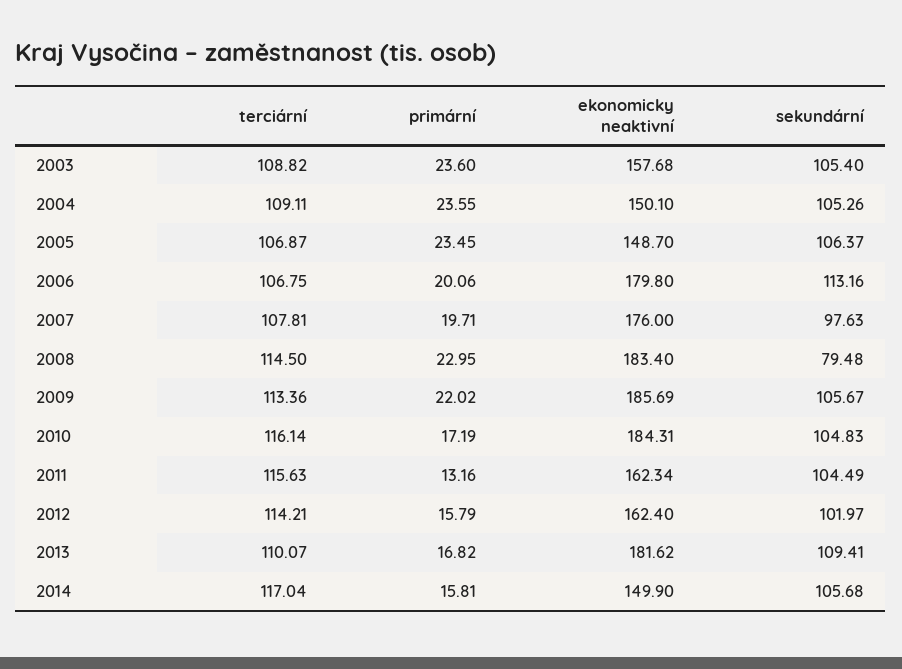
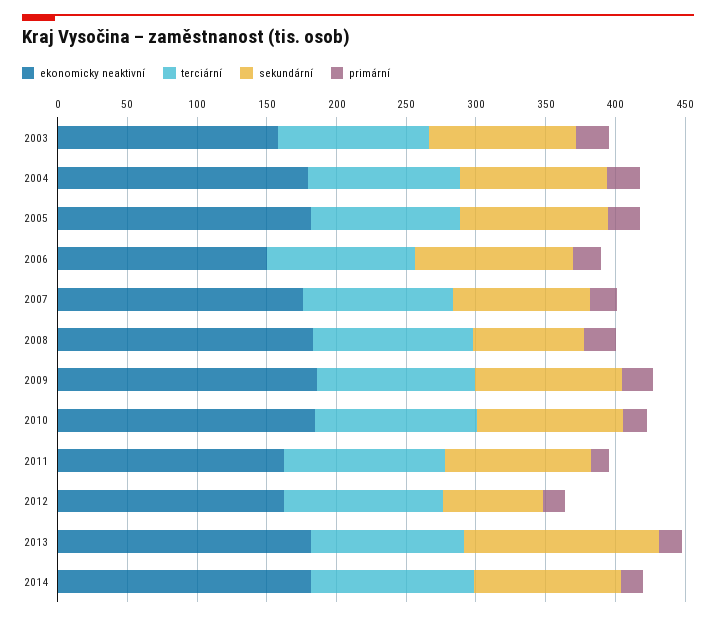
  {
    "terciární": {
      "2003": 108.82,
      "2004": 109.11,
      "2005": 106.87,
      "2006": 106.75,
      "2007": 107.81,
      "2008": 114.5,
      "2009": 113.36,
      "2010": 116.14,
      "2011": 115.63,
      "2012": 114.21,
      "2013": 110.07,
      "2014": 117.04
    },
    "primární": {
      "2003": 23.6,
      "2004": 23.55,
      "2005": 23.45,
      "2006": 20.06,
      "2007": 19.71,
      "2008": 22.95,
      "2009": 22.02,
      "2010": 17.19,
      "2011": 13.16,
      "2012": 15.79,
      "2013": 16.82,
      "2014": 15.81
    },
    "ekonomicky neaktivní": {
      "2003": 157.68,
-     "2004": 150.1,
+     "2004": 180,
-     "2005": 148.7,
+     "2005": 180,
-     "2006": 179.8,
+     "2006": 150,
      "2007": 176,
      "2008": 183.4,
      "2009": 185.69,
      "2010": 184.31,
      "2011": 162.34,
      "2012": 162.4,
      "2013": 181.62,
-     "2014": 149.9
+     "2014": 180
    },
    "sekundární": {
      "2003": 105.4,
      "2004": 105.26,
      "2005": 106.37,
      "2006": 113.16,
      "2007": 97.63,
      "2008": 79.48,
      "2009": 105.67,
      "2010": 104.83,
      "2011": 104.49,
-     "2012": 101.97,
+     "2012": 70,
-     "2013": 109.41,
+     "2013": 140,
      "2014": 105.68
    }
  }

